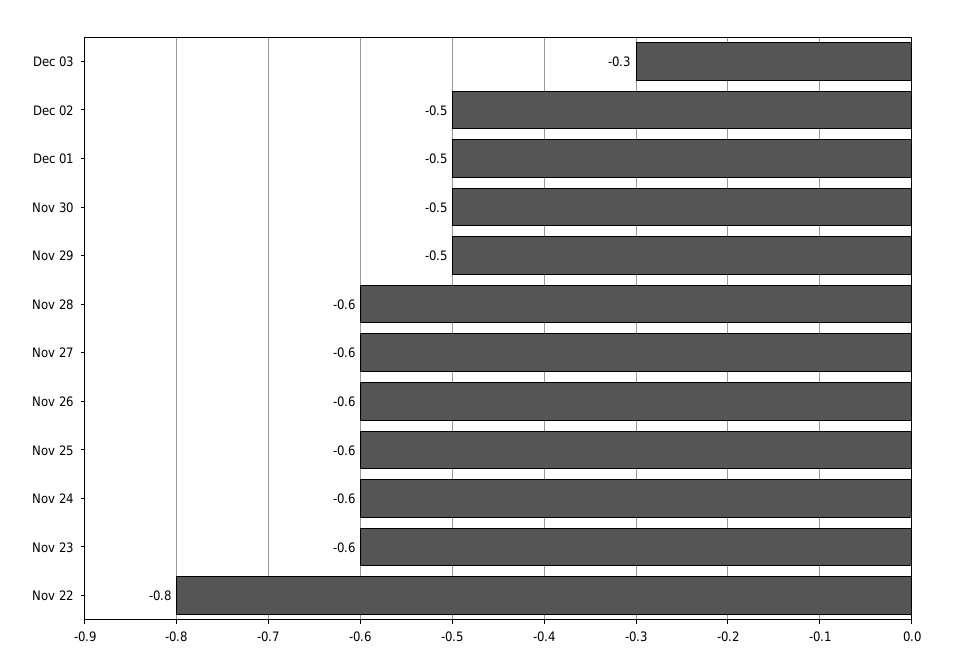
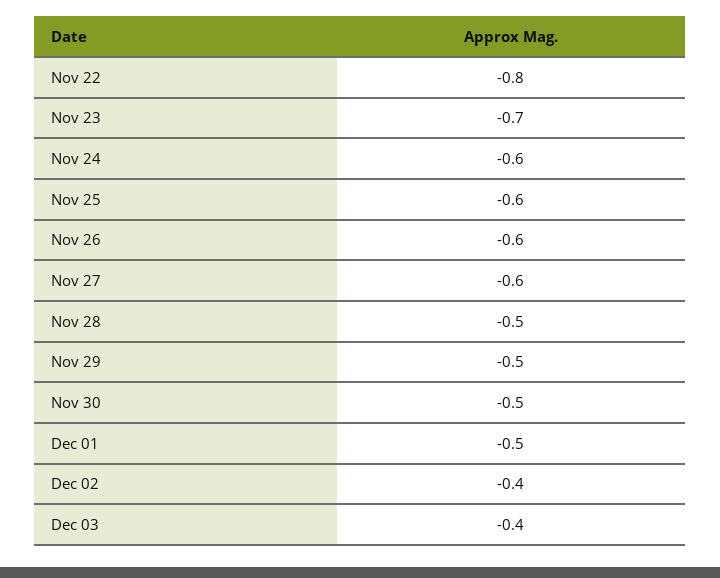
  {
-   "Dec 03": -0.3,
+   "Dec 03": -0.4,
-   "Dec 02": -0.5,
+   "Dec 02": -0.4,
    "Dec 01": -0.5,
    "Nov 30": -0.5,
    "Nov 29": -0.5,
-   "Nov 28": -0.6,
+   "Nov 28": -0.5,
    "Nov 27": -0.6,
    "Nov 26": -0.6,
    "Nov 25": -0.6,
    "Nov 24": -0.6,
-   "Nov 23": -0.6,
+   "Nov 23": -0.7,
    "Nov 22": -0.8
  }

